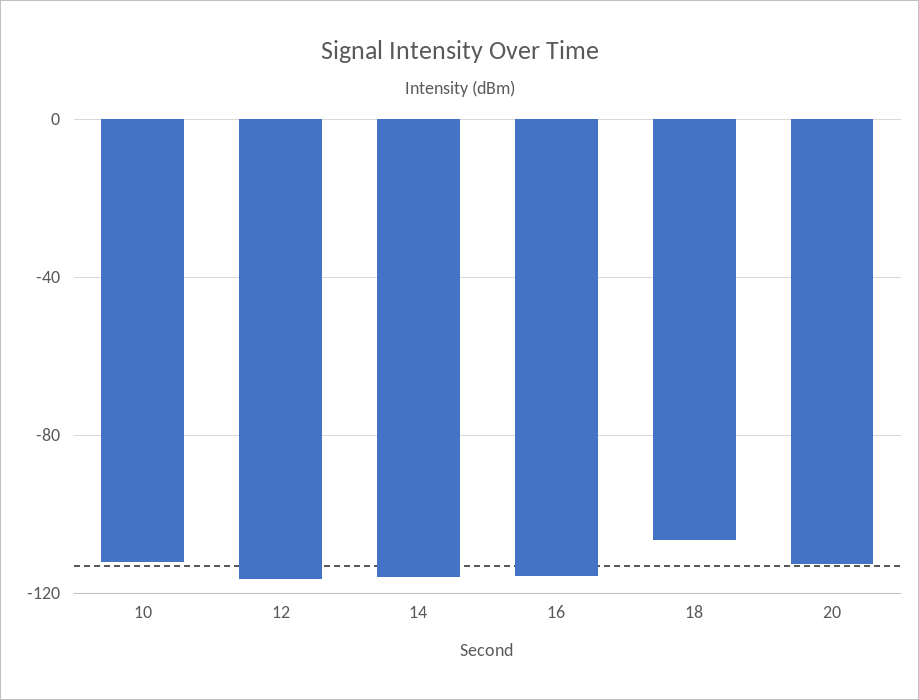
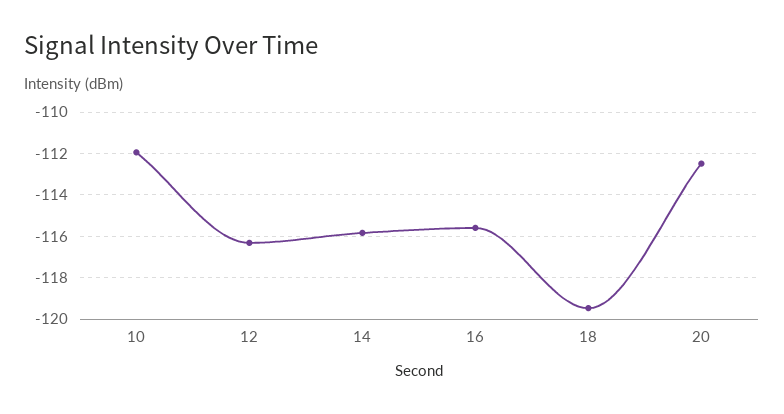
  {
    "10": -112,
    "12": -116.5,
    "14": -116,
    "16": -115.5,
-   "18": -105,
+   "18": -119.5,
    "20": -112.5
  }

